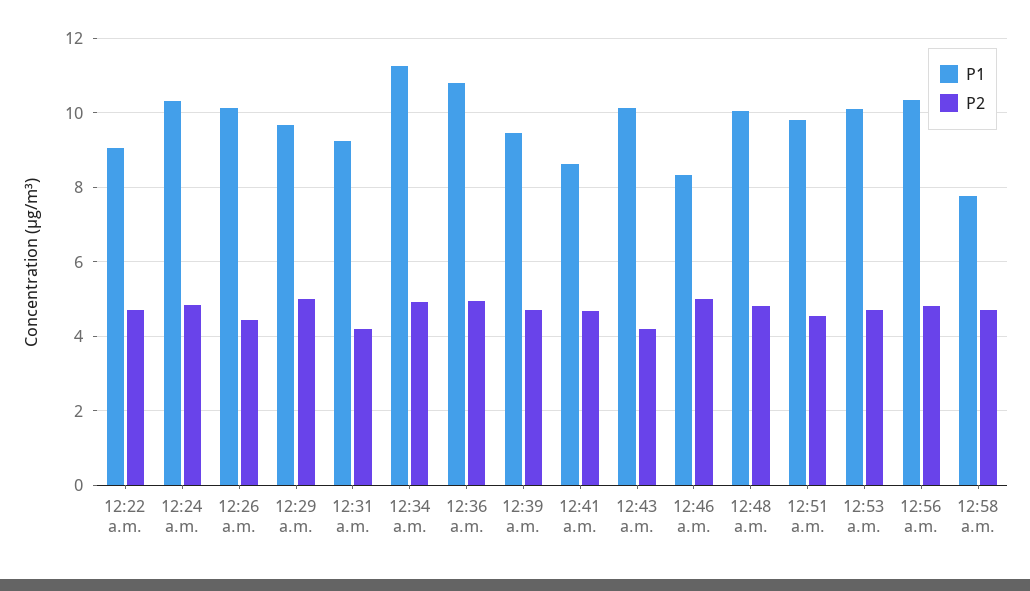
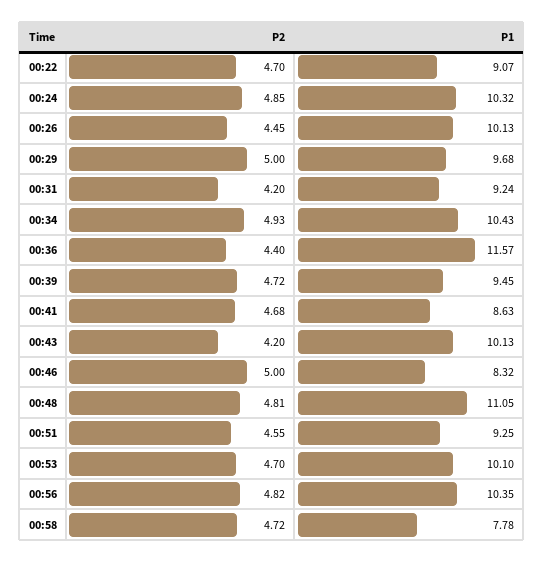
  {
    "P1": {
      "12:22 a.m.": 9.07,
      "12:24 a.m.": 10.32,
      "12:26 a.m.": 10.13,
      "12:29 a.m.": 9.68,
      "12:31 a.m.": 9.24,
-     "12:34 a.m.": 11.2,
+     "12:34 a.m.": 10.43,
-     "12:36 a.m.": 10.8,
+     "12:36 a.m.": 11.57,
      "12:39 a.m.": 9.45,
      "12:41 a.m.": 8.63,
      "12:43 a.m.": 10.13,
      "12:46 a.m.": 8.32,
-     "12:48 a.m.": 10,
+     "12:48 a.m.": 11.05,
-     "12:51 a.m.": 9.8,
+     "12:51 a.m.": 9.25,
      "12:53 a.m.": 10.1,
      "12:56 a.m.": 10.35,
      "12:58 a.m.": 7.78
    },
    "P2": {
      "12:22 a.m.": 4.7,
      "12:24 a.m.": 4.85,
      "12:26 a.m.": 4.45,
      "12:29 a.m.": 5,
      "12:31 a.m.": 4.2,
      "12:34 a.m.": 4.93,
-     "12:36 a.m.": 5,
+     "12:36 a.m.": 4.4,
      "12:39 a.m.": 4.72,
      "12:41 a.m.": 4.68,
      "12:43 a.m.": 4.2,
      "12:46 a.m.": 5,
      "12:48 a.m.": 4.81,
      "12:51 a.m.": 4.55,
      "12:53 a.m.": 4.7,
      "12:56 a.m.": 4.82,
      "12:58 a.m.": 4.72
    }
  }

